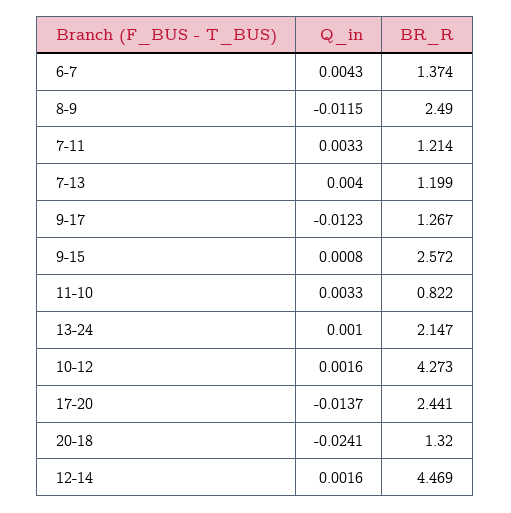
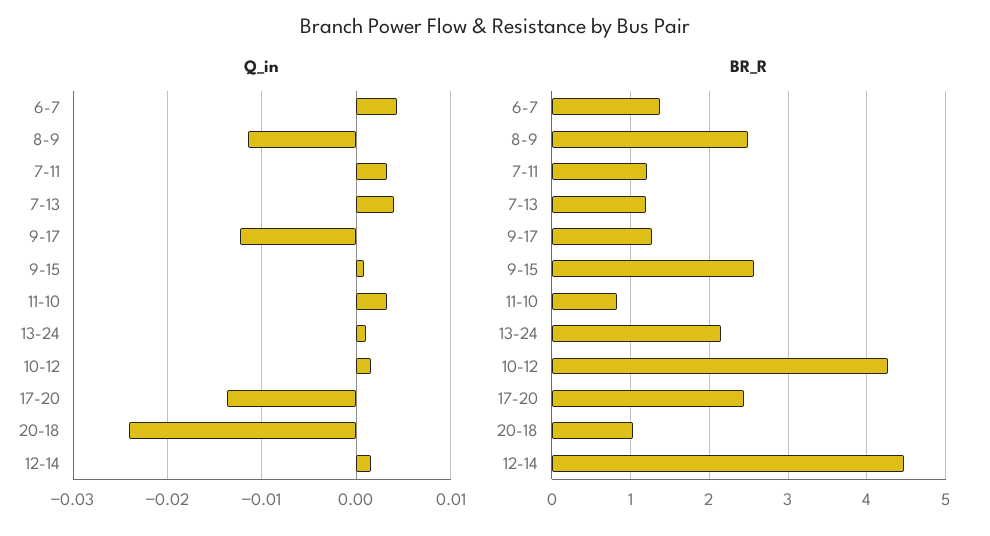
  {
    "Q_in": {
      "6-7": 0.0043,
      "8-9": -0.0115,
      "7-11": 0.0033,
      "7-13": 0.004,
      "9-17": -0.0123,
      "9-15": 0.0008,
      "11-10": 0.0033,
      "13-24": 0.001,
      "10-12": 0.0016,
      "17-20": -0.0137,
      "20-18": -0.0241,
      "12-14": 0.0016
    },
    "BR_R": {
      "6-7": 1.374,
      "8-9": 2.49,
      "7-11": 1.214,
      "7-13": 1.199,
      "9-17": 1.267,
      "9-15": 2.572,
      "11-10": 0.822,
      "13-24": 2.147,
      "10-12": 4.273,
      "17-20": 2.441,
-     "20-18": 1.32,
+     "20-18": 1,
      "12-14": 4.469
    }
  }

